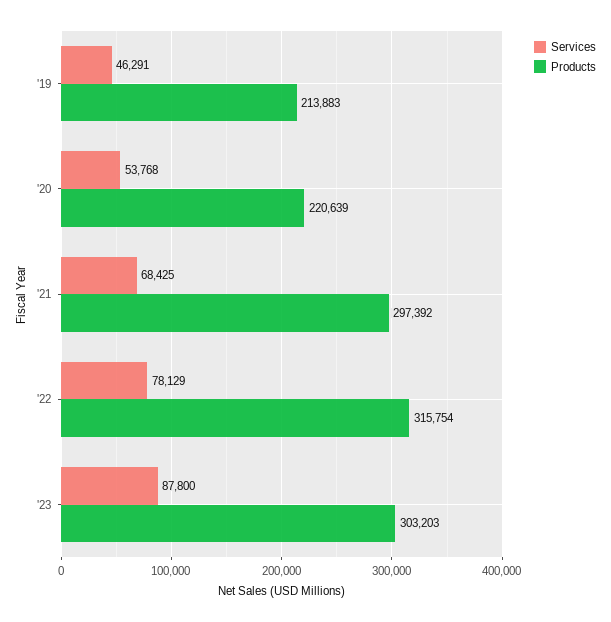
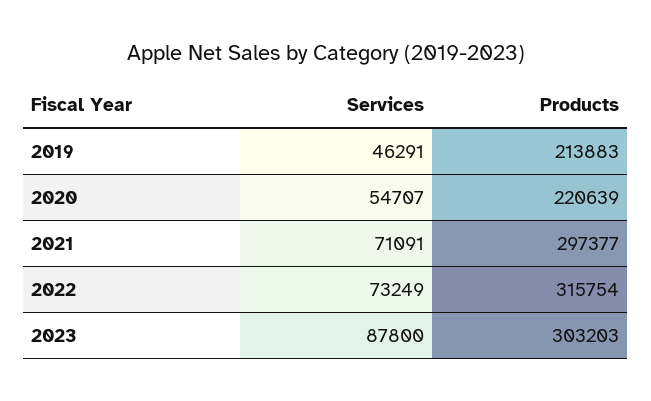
  {
    "Services": {
      "'19": 46291,
-     "'20": 53768,
+     "'20": 54707,
-     "'21": 68425,
+     "'21": 71091,
-     "'22": 78129,
+     "'22": 73249,
      "'23": 87800
    },
    "Products": {
      "'19": 213883,
      "'20": 220639,
-     "'21": 297392,
+     "'21": 297377,
      "'22": 315754,
      "'23": 303203
    }
  }

